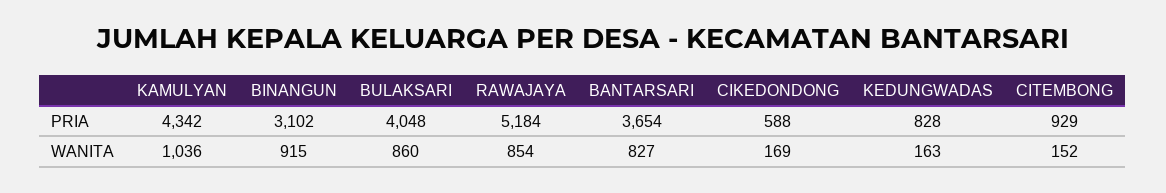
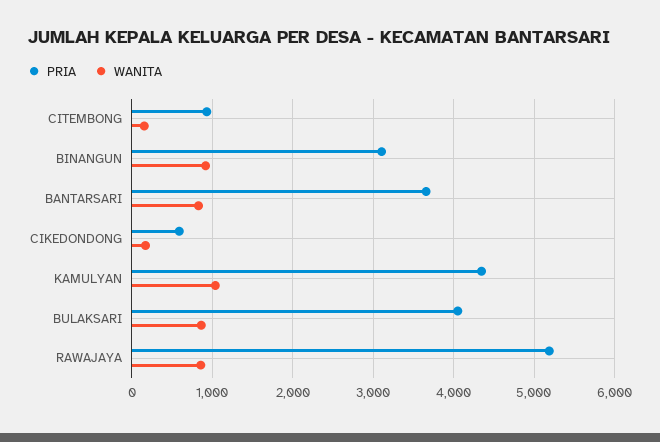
  {
    "PRIA": {
      "KAMULYAN": 4342,
      "BINANGUN": 3102,
      "BULAKSARI": 4048,
      "RAWAJAYA": 5184,
      "BANTARSARI": 3654,
      "CIKEDONDONG": 588,
-     "KEDUNGWADAS": 828,
      "CITEMBONG": 929
    },
    "WANITA": {
      "KAMULYAN": 1036,
      "BINANGUN": 915,
      "BULAKSARI": 860,
      "RAWAJAYA": 854,
      "BANTARSARI": 827,
      "CIKEDONDONG": 169,
-     "KEDUNGWADAS": 163,
      "CITEMBONG": 152
    }
  }

